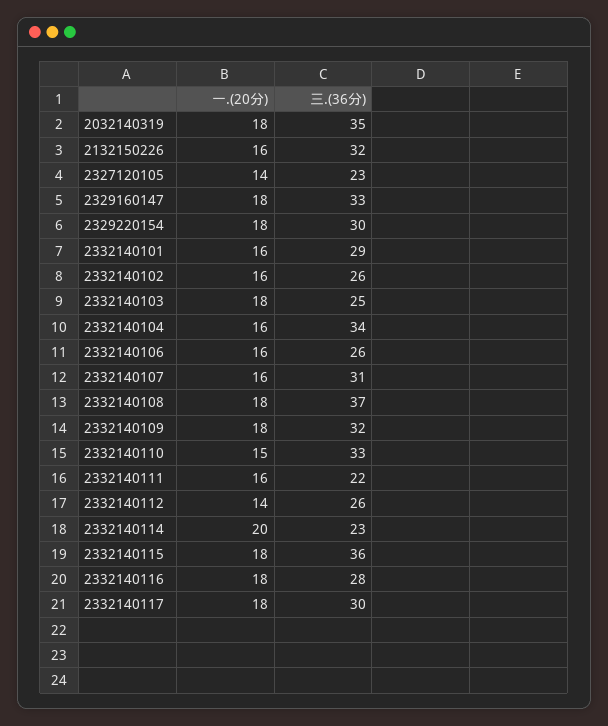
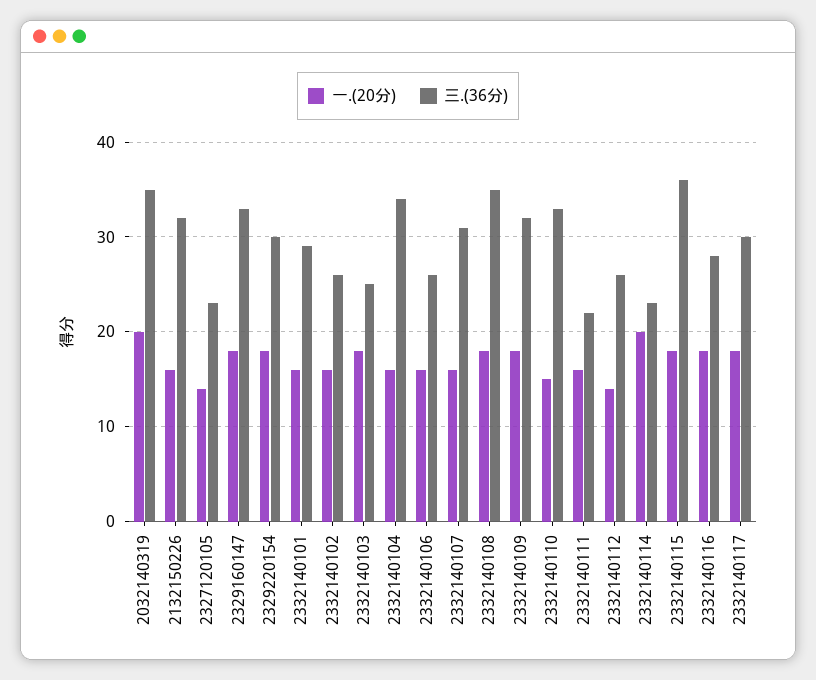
  {
    "一.(20分)": {
-     "2032140319": 18,
+     "2032140319": 20,
      "2132150226": 16,
      "2327120105": 14,
      "2329160147": 18,
      "2329220154": 18,
      "2332140101": 16,
      "2332140102": 16,
      "2332140103": 18,
      "2332140104": 16,
      "2332140106": 16,
      "2332140107": 16,
      "2332140108": 18,
      "2332140109": 18,
      "2332140110": 15,
      "2332140111": 16,
      "2332140112": 14,
      "2332140114": 20,
      "2332140115": 18,
      "2332140116": 18,
      "2332140117": 18
    },
    "三.(36分)": {
      "2032140319": 35,
      "2132150226": 32,
      "2327120105": 23,
      "2329160147": 33,
      "2329220154": 30,
      "2332140101": 29,
      "2332140102": 26,
      "2332140103": 25,
      "2332140104": 34,
      "2332140106": 26,
      "2332140107": 31,
-     "2332140108": 37,
+     "2332140108": 35,
      "2332140109": 32,
      "2332140110": 33,
      "2332140111": 22,
      "2332140112": 26,
      "2332140114": 23,
      "2332140115": 36,
      "2332140116": 28,
      "2332140117": 30
    }
  }

